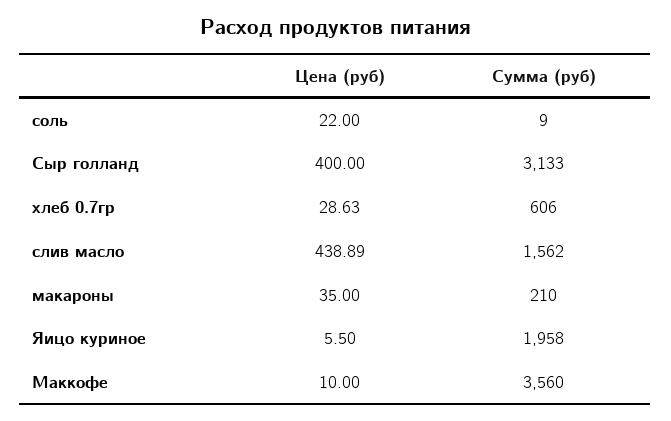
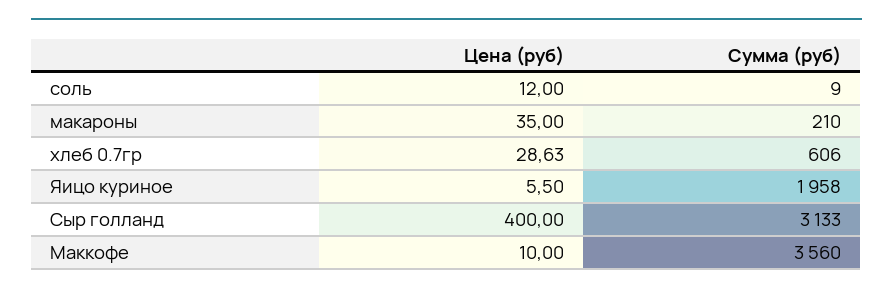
  {
    "Цена (руб)": {
-     "соль": 22,
+     "соль": 12,
      "Сыр голланд": 400,
      "хлеб 0.7гр": 28.63,
-     "слив масло": 438.89,
      "макароны": 35,
      "Яицо куриное": 5.5,
      "Маккофе": 10
    },
    "Сумма (руб)": {
      "соль": 9,
      "Сыр голланд": 3133,
      "хлеб 0.7гр": 606,
-     "слив масло": 1562,
      "макароны": 210,
      "Яицо куриное": 1958,
      "Маккофе": 3560
    }
  }

